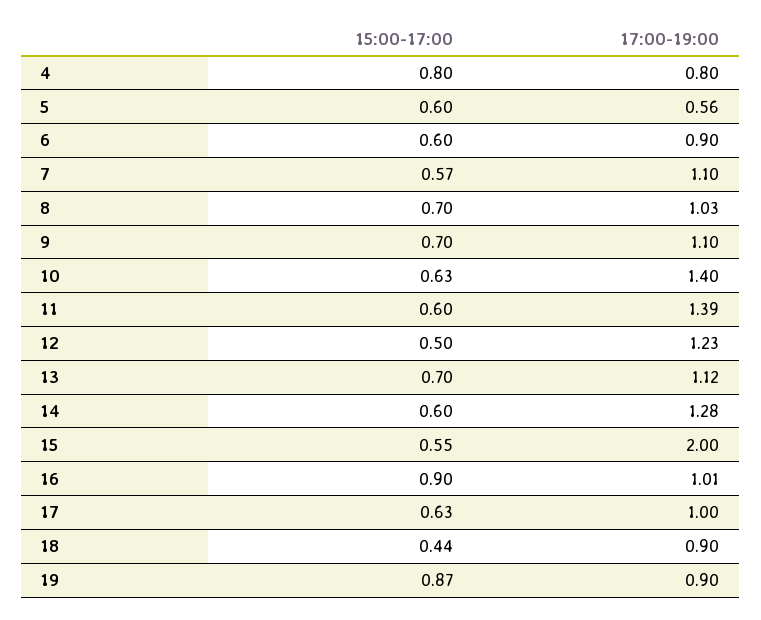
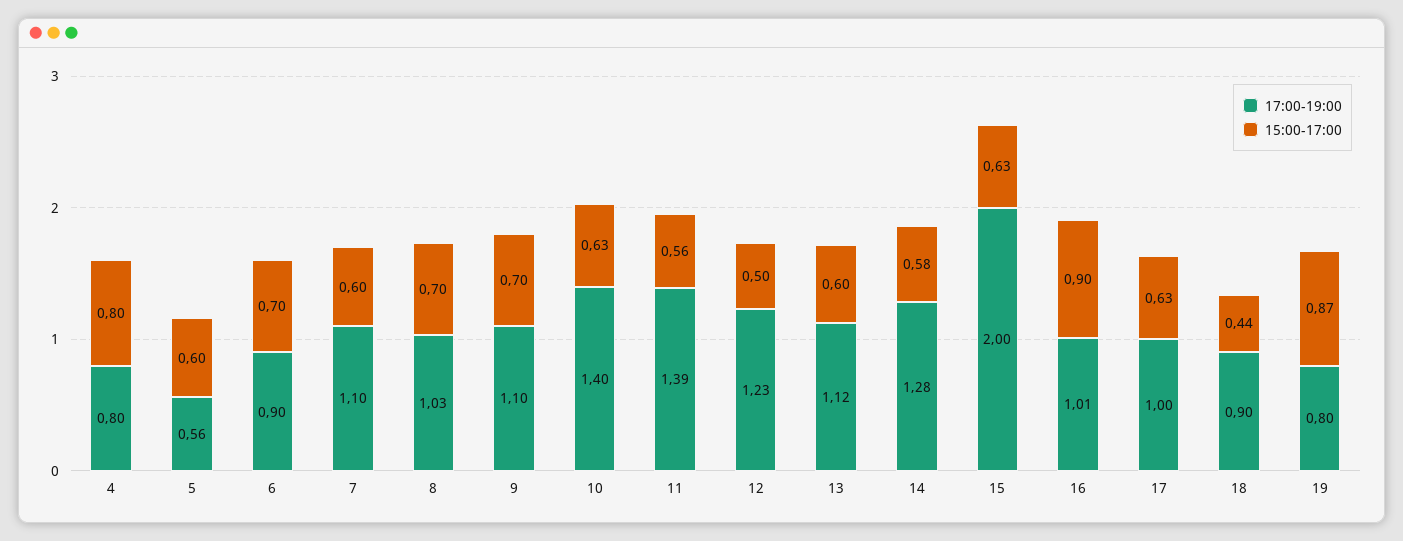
  {
    "15:00-17:00": {
      "4": 0.8,
      "5": 0.6,
-     "6": 0.6,
+     "6": 0.7,
-     "7": 0.57,
+     "7": 0.6,
      "8": 0.7,
      "9": 0.7,
      "10": 0.63,
-     "11": 0.6,
+     "11": 0.56,
      "12": 0.5,
-     "13": 0.7,
+     "13": 0.6,
-     "14": 0.6,
+     "14": 0.58,
-     "15": 0.55,
+     "15": 0.63,
      "16": 0.9,
      "17": 0.63,
      "18": 0.44,
      "19": 0.87
    },
    "17:00-19:00": {
      "4": 0.8,
      "5": 0.56,
      "6": 0.9,
      "7": 1.1,
      "8": 1.03,
      "9": 1.1,
      "10": 1.4,
      "11": 1.39,
      "12": 1.23,
      "13": 1.12,
      "14": 1.28,
      "15": 2,
      "16": 1.01,
      "17": 1,
      "18": 0.9,
-     "19": 0.9
+     "19": 0.8
    }
  }

